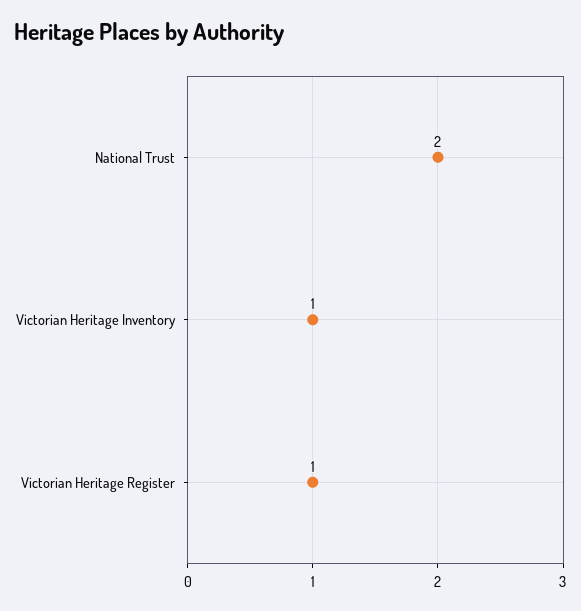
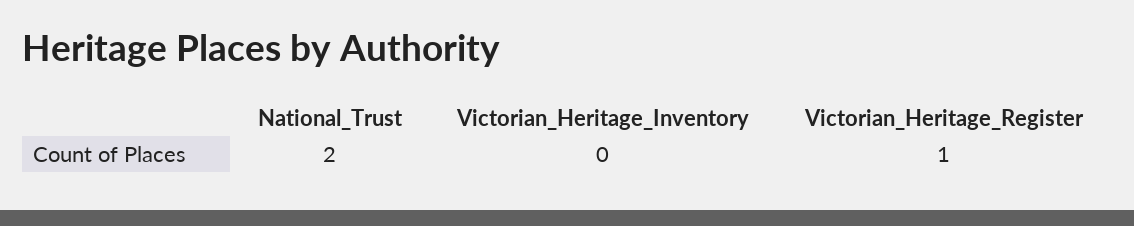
  {
    "National Trust": 2,
-   "Victorian Heritage Inventory": 1,
+   "Victorian Heritage Inventory": 0,
    "Victorian Heritage Register": 1
  }

